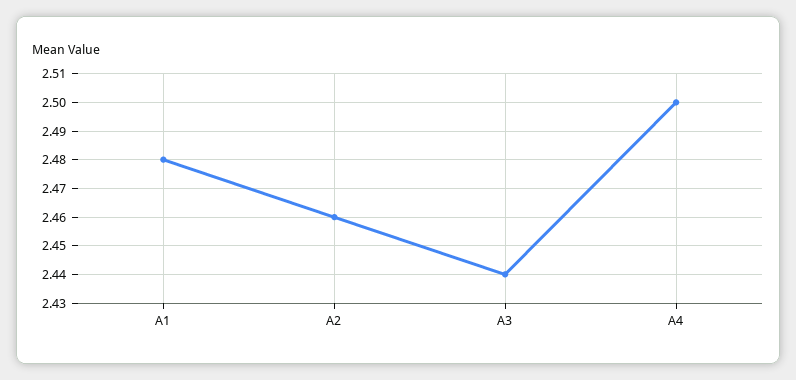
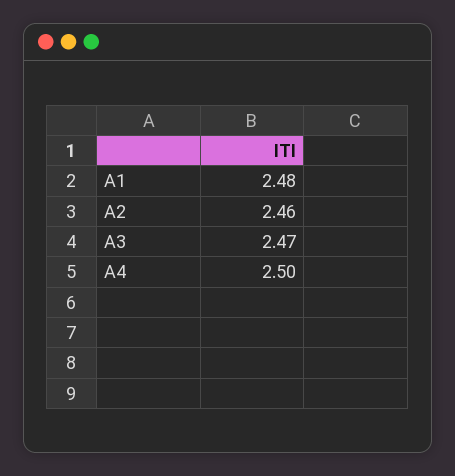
  {
    "A1": 2.48,
    "A2": 2.46,
-   "A3": 2.44,
+   "A3": 2.47,
    "A4": 2.5
  }

